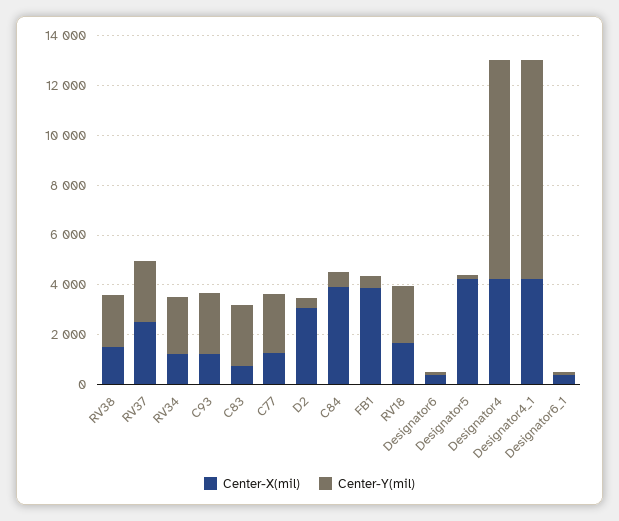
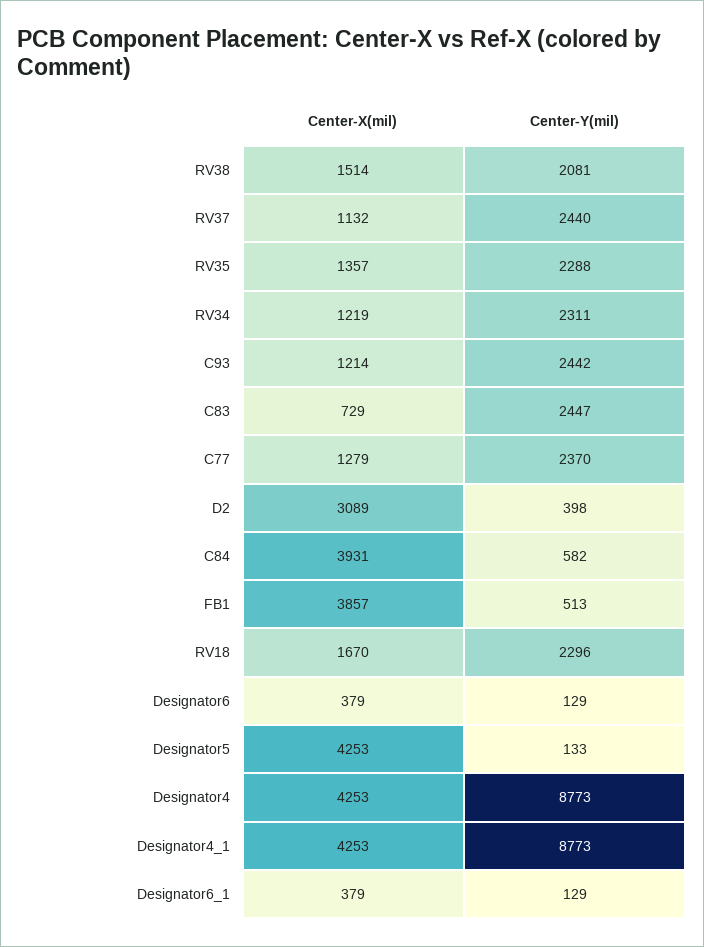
  {
    "Center-X(mil)": {
      "RV38": 1514,
-     "RV37": 2500,
+     "RV37": 1132,
      "RV34": 1219,
      "C93": 1214,
      "C83": 729,
      "C77": 1279,
      "D2": 3089,
      "C84": 3931,
      "FB1": 3857,
      "RV18": 1670,
      "Designator6": 379,
      "Designator5": 4253,
      "Designator4": 4253,
      "Designator4_1": 4253,
-     "Designator6_1": 379
+     "Designator6_1": 379,
+     "RV35": 1357
    },
    "Center-Y(mil)": {
      "RV38": 2081,
      "RV37": 2440,
      "RV34": 2311,
      "C93": 2442,
      "C83": 2447,
      "C77": 2370,
      "D2": 398,
      "C84": 582,
      "FB1": 513,
      "RV18": 2296,
      "Designator6": 129,
      "Designator5": 133,
      "Designator4": 8773,
      "Designator4_1": 8773,
-     "Designator6_1": 129
+     "Designator6_1": 129,
+     "RV35": 2288
    }
  }

